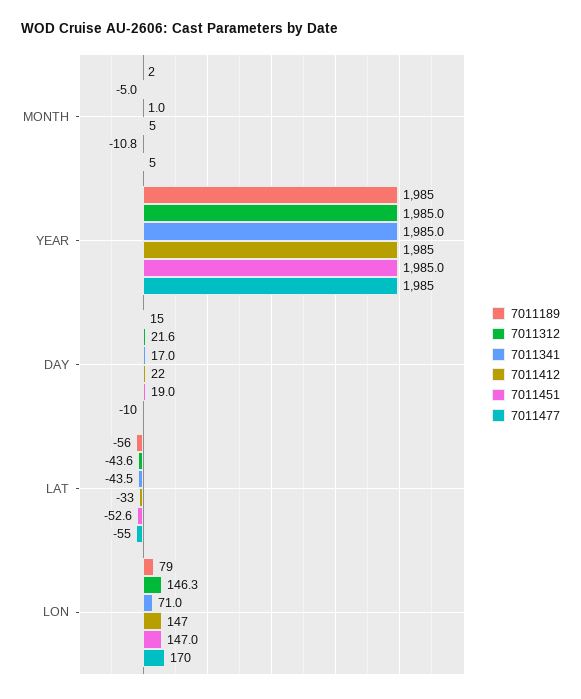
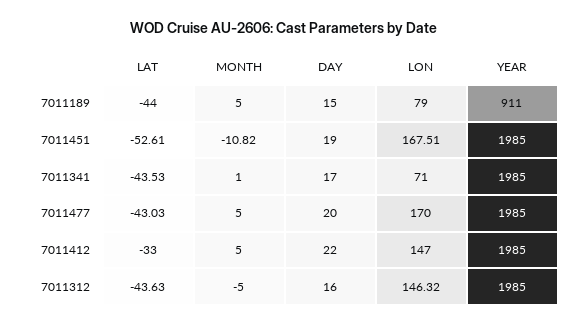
  {
    "7011189": {
-     "MONTH": 2,
+     "MONTH": 5,
-     "YEAR": 1985,
+     "YEAR": 911,
      "DAY": 15,
-     "LAT": -56,
+     "LAT": -44,
      "LON": 79
    },
    "7011312": {
      "MONTH": -5,
      "YEAR": 1985,
-     "DAY": 21.6,
+     "DAY": 16,
      "LAT": -43.63,
      "LON": 146.32
    },
    "7011341": {
      "MONTH": 1,
      "YEAR": 1985,
      "DAY": 17,
      "LAT": -43.53,
      "LON": 71
    },
    "7011412": {
      "MONTH": 5,
      "YEAR": 1985,
      "DAY": 22,
      "LAT": -33,
      "LON": 147
    },
    "7011451": {
      "MONTH": -10.82,
      "YEAR": 1985,
      "DAY": 19,
      "LAT": -52.61,
-     "LON": 147
+     "LON": 167.51
    },
    "7011477": {
      "MONTH": 5,
      "YEAR": 1985,
-     "DAY": -10,
+     "DAY": 20,
-     "LAT": -55,
+     "LAT": -43.03,
      "LON": 170
    }
  }

